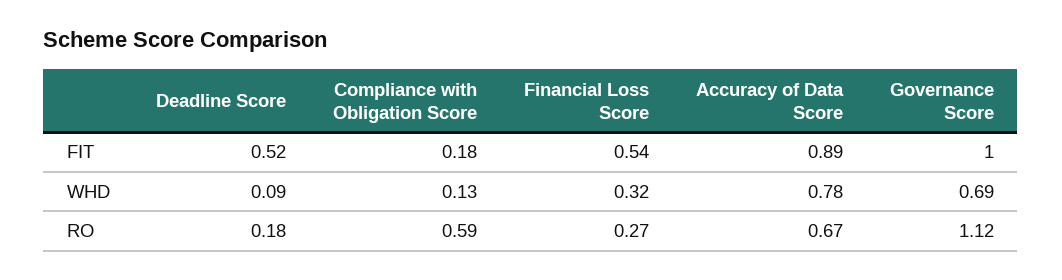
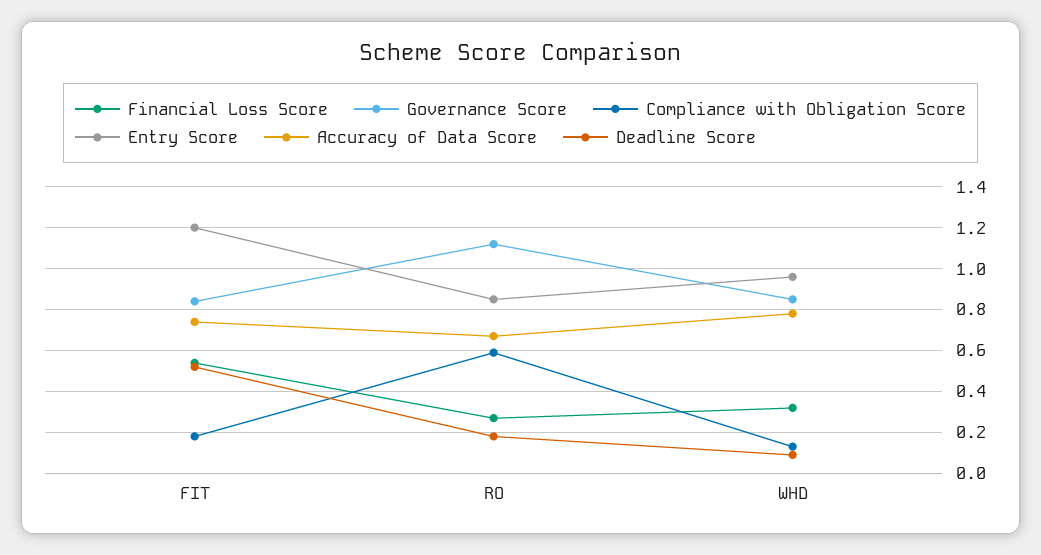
  {
    "Deadline Score": {
      "FIT": 0.52,
      "WHD": 0.09,
      "RO": 0.18
    },
    "Compliance with Obligation Score": {
      "FIT": 0.18,
      "WHD": 0.13,
      "RO": 0.59
    },
    "Financial Loss Score": {
      "FIT": 0.54,
      "WHD": 0.32,
      "RO": 0.27
    },
    "Accuracy of Data Score": {
-     "FIT": 0.89,
+     "FIT": 0.75,
      "WHD": 0.78,
      "RO": 0.67
    },
    "Governance Score": {
-     "FIT": 1,
+     "FIT": 0.85,
-     "WHD": 0.69,
+     "WHD": 0.85,
      "RO": 1.12
-   }
+   },
+   "Entry Score": {
+     "FIT": 1.2,
+     "RO": 0.85,
+     "WHD": 0.95
+   }
  }

